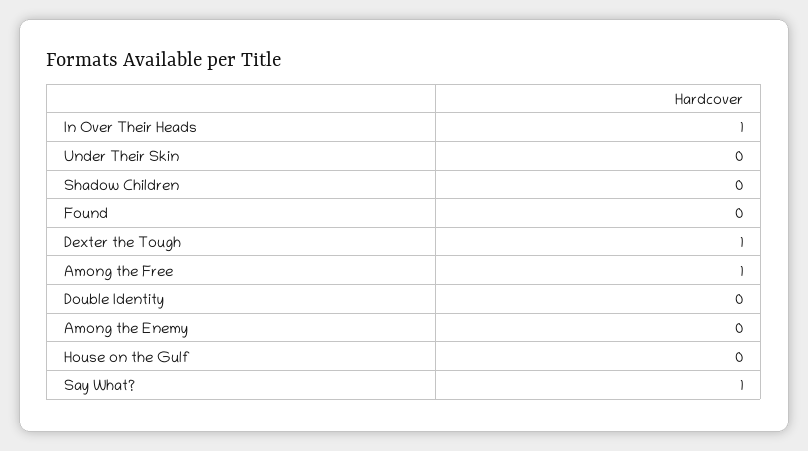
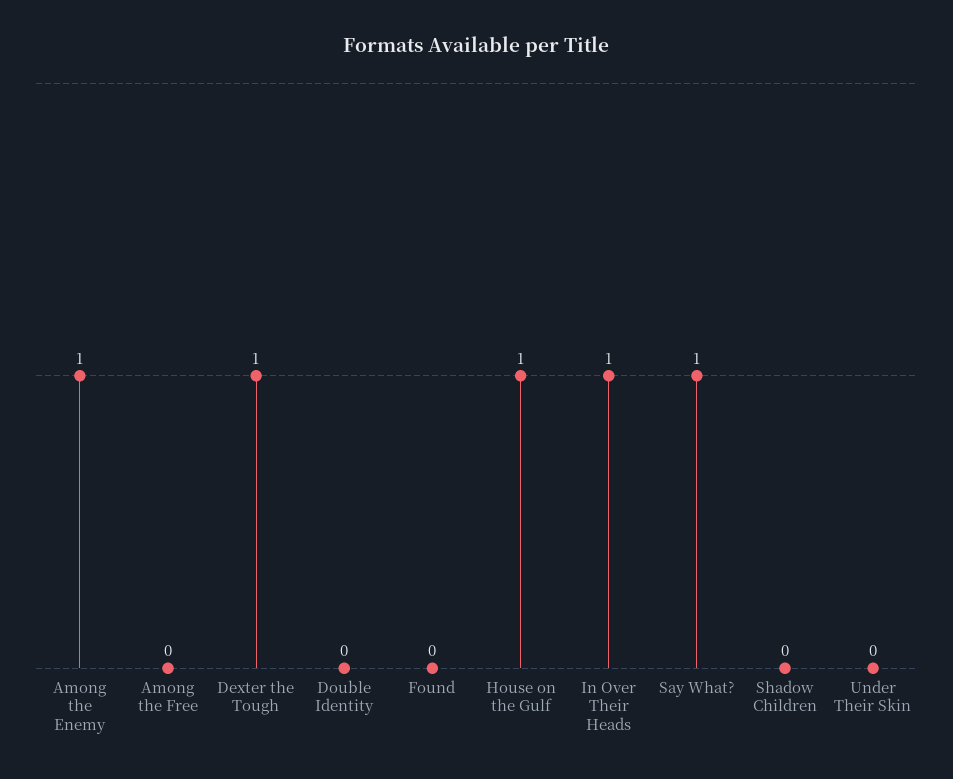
  {
    "In Over Their Heads": 1,
    "Under Their Skin": 0,
    "Shadow Children": 0,
    "Found": 0,
    "Dexter the Tough": 1,
-   "Among the Free": 1,
+   "Among the Free": 0,
    "Double Identity": 0,
-   "Among the Enemy": 0,
+   "Among the Enemy": 1,
-   "House on the Gulf": 0,
+   "House on the Gulf": 1,
    "Say What?": 1
  }

